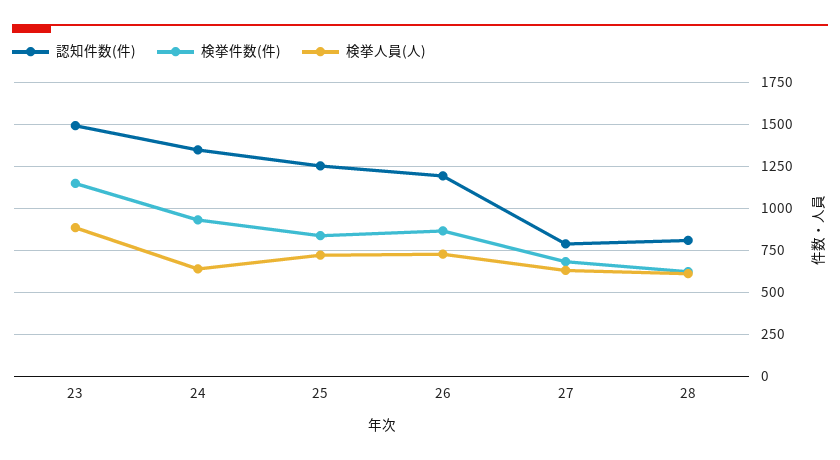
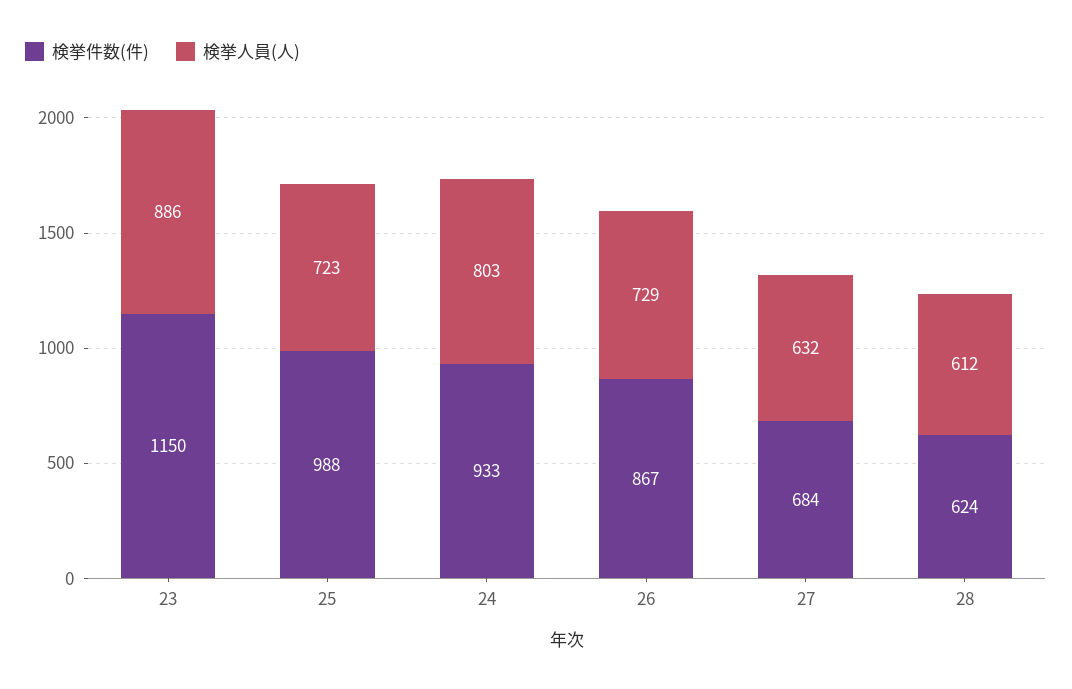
  {
-   "認知件数(件)": {
-     "23": 1500,
-     "24": 1350,
-     "25": 1250,
-     "26": 1200,
-     "27": 800,
-     "28": 800
-   },
    "検挙件数(件)": {
      "23": 1150,
      "24": 933,
-     "25": 850,
+     "25": 988,
      "26": 867,
      "27": 684,
      "28": 624
    },
    "検挙人員(人)": {
      "23": 886,
-     "24": 650,
+     "24": 803,
      "25": 723,
      "26": 729,
      "27": 632,
      "28": 612
    }
  }

